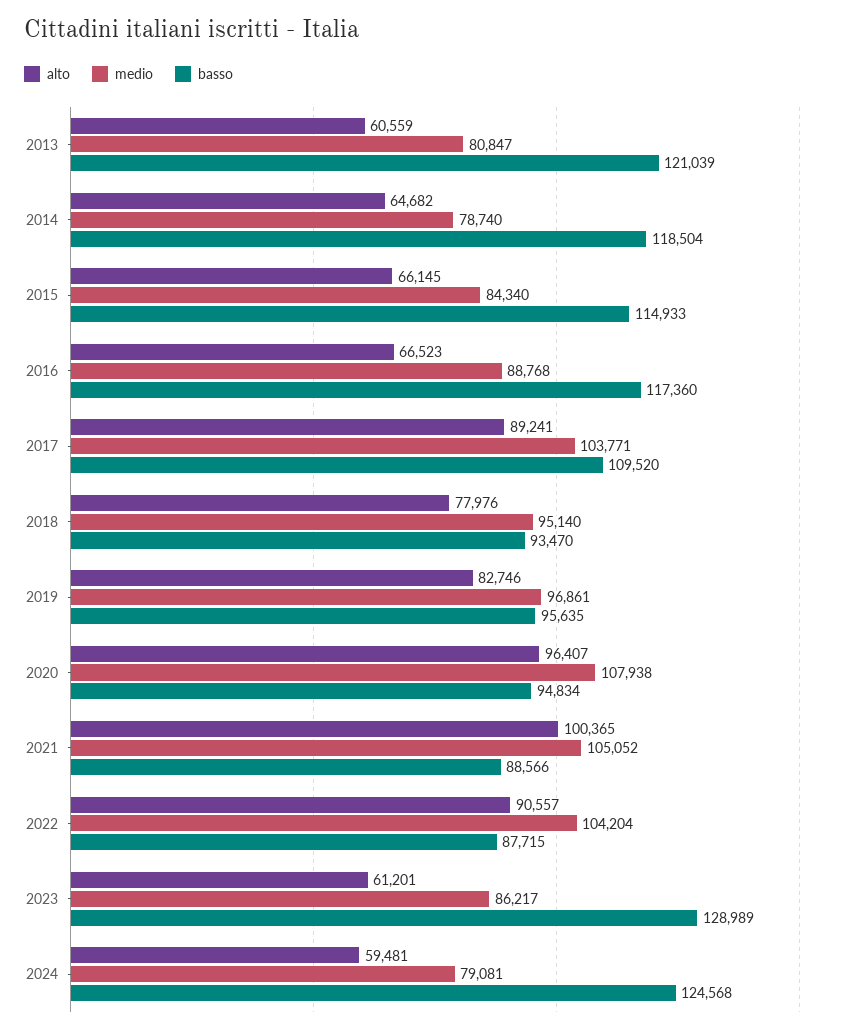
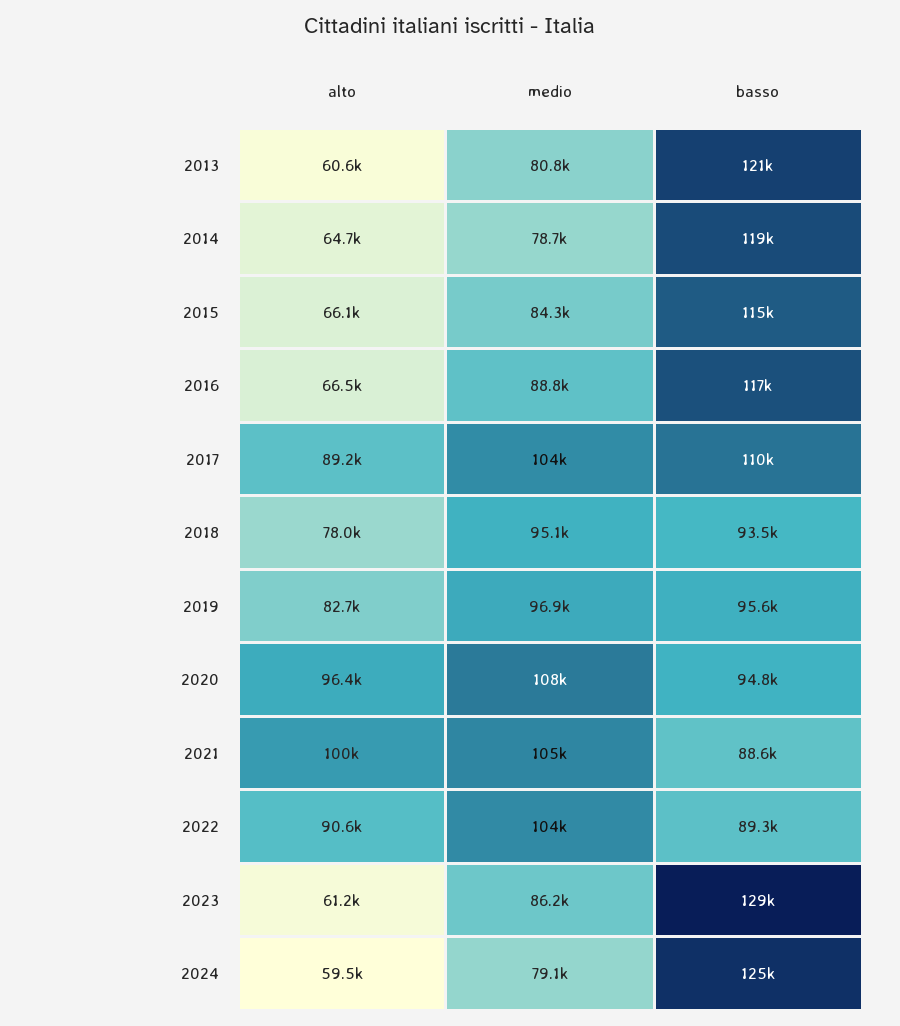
  {
    "alto": {
      "2013": 60559,
      "2014": 64682,
      "2015": 66145,
      "2016": 66523,
      "2017": 89241,
      "2018": 77976,
      "2019": 82746,
      "2020": 96407,
      "2021": 100365,
      "2022": 90557,
      "2023": 61201,
      "2024": 59481
    },
    "medio": {
      "2013": 80847,
      "2014": 78740,
      "2015": 84340,
      "2016": 88768,
      "2017": 103771,
      "2018": 95140,
      "2019": 96861,
      "2020": 107938,
      "2021": 105052,
      "2022": 104204,
      "2023": 86217,
      "2024": 79081
    },
    "basso": {
      "2013": 121039,
      "2014": 118504,
      "2015": 114933,
      "2016": 117360,
      "2017": 109520,
      "2018": 93470,
      "2019": 95635,
      "2020": 94834,
      "2021": 88566,
-     "2022": 87715,
+     "2022": 89300,
      "2023": 128989,
      "2024": 124568
    }
  }

